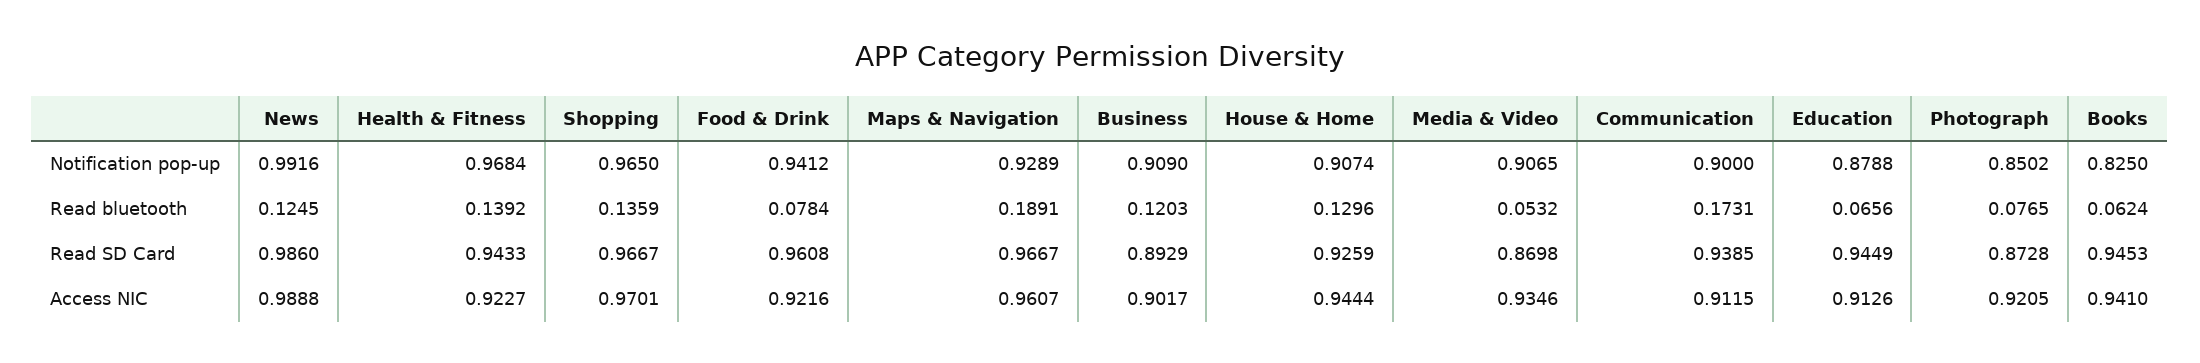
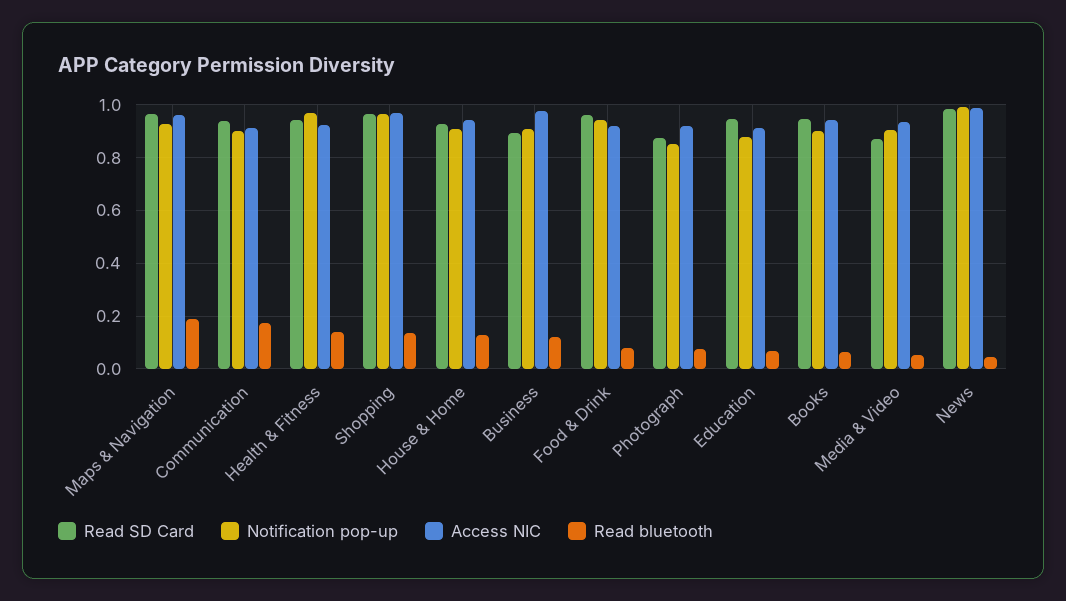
  {
    "Notification pop-up": {
      "News": 0.9916,
      "Health & Fitness": 0.9684,
      "Shopping": 0.965,
      "Food & Drink": 0.9412,
      "Maps & Navigation": 0.9289,
      "Business": 0.909,
      "House & Home": 0.9074,
      "Media & Video": 0.9065,
      "Communication": 0.9,
      "Education": 0.8788,
      "Photograph": 0.8502,
-     "Books": 0.825
+     "Books": 0.9
    },
    "Read bluetooth": {
-     "News": 0.1245,
+     "News": 0.05,
      "Health & Fitness": 0.1392,
      "Shopping": 0.1359,
      "Food & Drink": 0.0784,
      "Maps & Navigation": 0.1891,
      "Business": 0.1203,
      "House & Home": 0.1296,
      "Media & Video": 0.0532,
      "Communication": 0.1731,
      "Education": 0.0656,
      "Photograph": 0.0765,
      "Books": 0.0624
    },
    "Read SD Card": {
      "News": 0.986,
      "Health & Fitness": 0.9433,
      "Shopping": 0.9667,
      "Food & Drink": 0.9608,
      "Maps & Navigation": 0.9667,
      "Business": 0.8929,
      "House & Home": 0.9259,
      "Media & Video": 0.8698,
      "Communication": 0.9385,
      "Education": 0.9449,
      "Photograph": 0.8728,
      "Books": 0.9453
    },
    "Access NIC": {
      "News": 0.9888,
      "Health & Fitness": 0.9227,
      "Shopping": 0.9701,
      "Food & Drink": 0.9216,
      "Maps & Navigation": 0.9607,
-     "Business": 0.9017,
+     "Business": 0.975,
      "House & Home": 0.9444,
      "Media & Video": 0.9346,
      "Communication": 0.9115,
      "Education": 0.9126,
      "Photograph": 0.9205,
      "Books": 0.941
    }
  }

